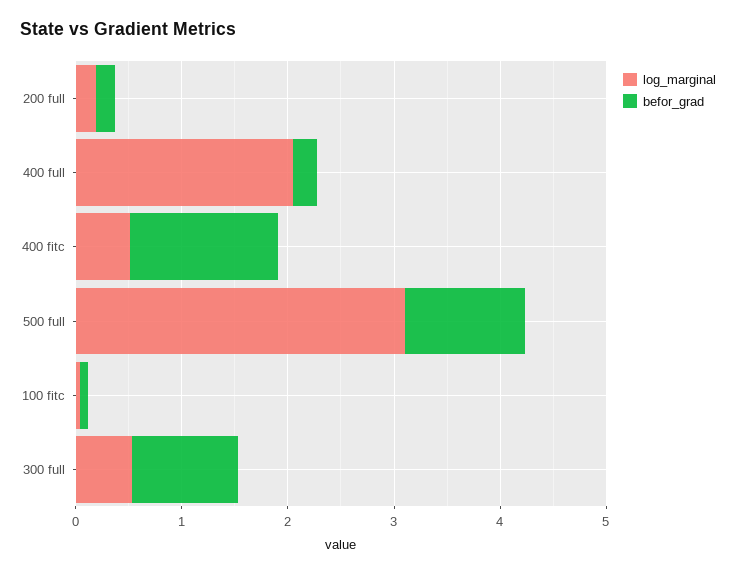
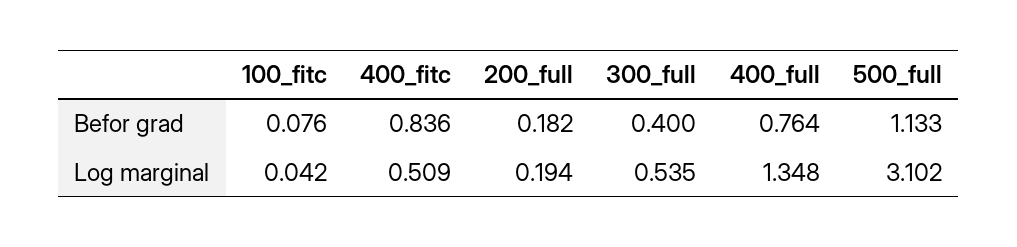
  {
    "log_marginal": {
      "200 full": 0.194,
-     "400 full": 2,
+     "400 full": 1.348,
      "400 fitc": 0.509,
      "500 full": 3.102,
      "100 fitc": 0.042,
      "300 full": 0.535
    },
    "befor_grad": {
      "200 full": 0.182,
-     "400 full": 0.2,
+     "400 full": 0.764,
-     "400 fitc": 1.4,
+     "400 fitc": 0.836,
      "500 full": 1.133,
      "100 fitc": 0.076,
-     "300 full": 1
+     "300 full": 0.4
    }
  }

